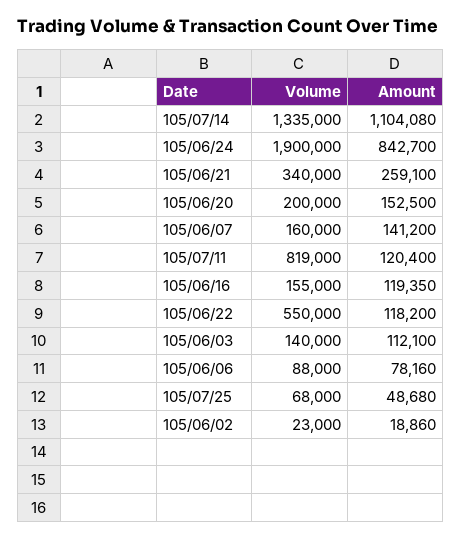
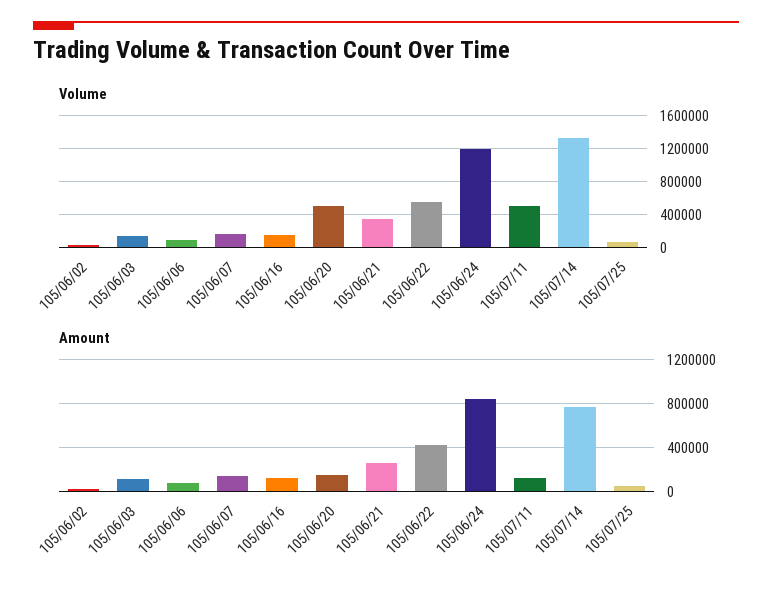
  {
    "Volume": {
      "105/07/14": 1335000,
-     "105/06/24": 1900000,
+     "105/06/24": 1200000,
      "105/06/21": 340000,
-     "105/06/20": 200000,
+     "105/06/20": 500000,
      "105/06/07": 160000,
-     "105/07/11": 819000,
+     "105/07/11": 500000,
      "105/06/16": 155000,
      "105/06/22": 550000,
      "105/06/03": 140000,
      "105/06/06": 88000,
      "105/07/25": 68000,
      "105/06/02": 23000
    },
    "Amount": {
-     "105/07/14": 1104080,
+     "105/07/14": 800000,
      "105/06/24": 842700,
      "105/06/21": 259100,
      "105/06/20": 152500,
      "105/06/07": 141200,
      "105/07/11": 120400,
      "105/06/16": 119350,
-     "105/06/22": 118200,
+     "105/06/22": 400000,
      "105/06/03": 112100,
      "105/06/06": 78160,
      "105/07/25": 48680,
      "105/06/02": 18860
    }
  }

